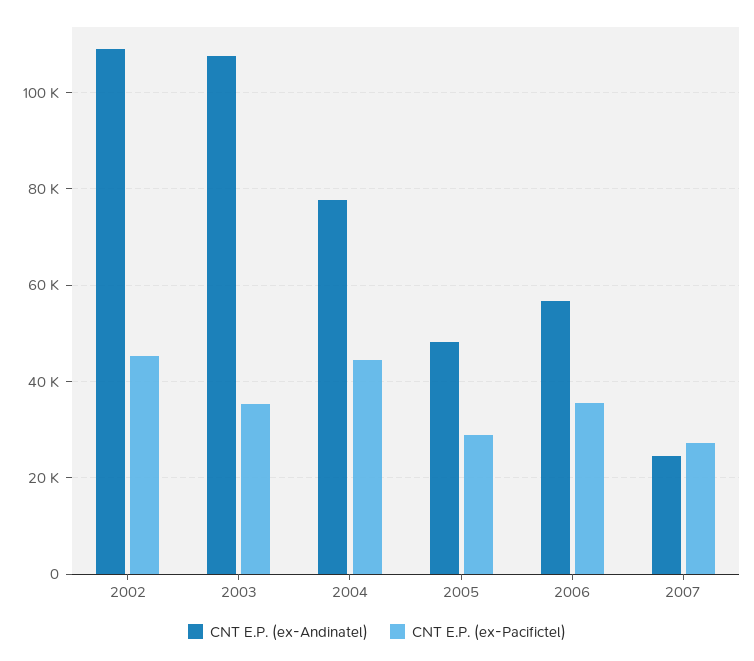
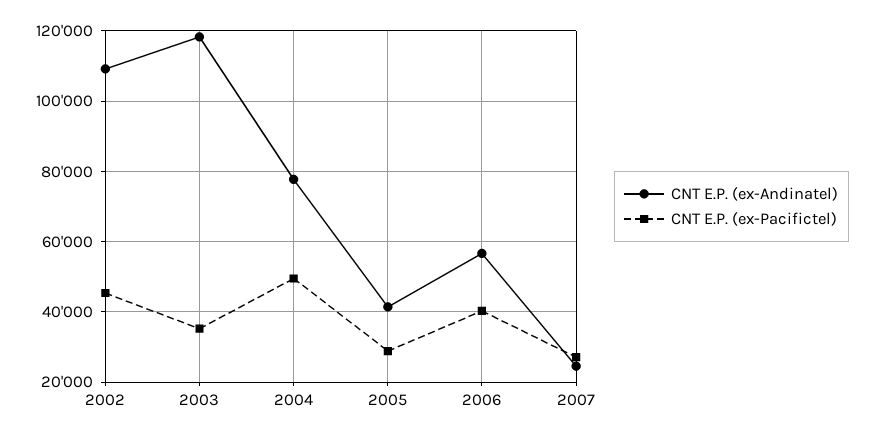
  {
    "CNT E.P. (ex-Andinatel)": {
      "2002": 110000,
-     "2003": 108000,
+     "2003": 118000,
      "2004": 78000,
-     "2005": 48000,
+     "2005": 42000,
      "2006": 56000,
      "2007": 24000
    },
    "CNT E.P. (ex-Pacifictel)": {
      "2002": 46000,
      "2003": 36000,
-     "2004": 44000,
+     "2004": 50000,
      "2005": 28000,
-     "2006": 36000,
+     "2006": 40000,
      "2007": 28000
    }
  }

